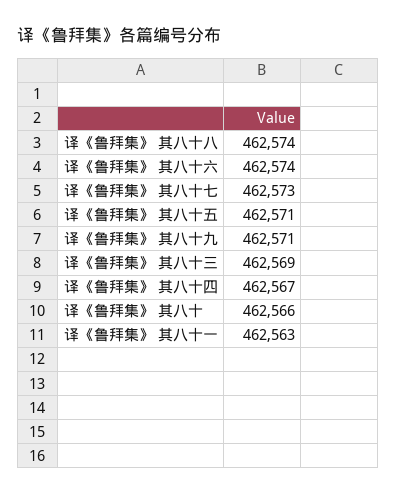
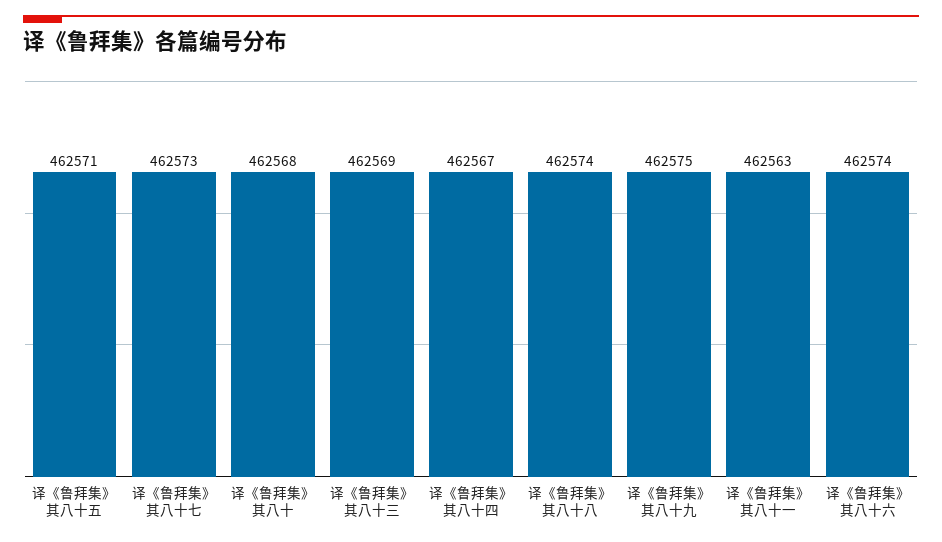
  {
    "译《鲁拜集》 其八十八": 462574,
    "译《鲁拜集》 其八十六": 462574,
    "译《鲁拜集》 其八十七": 462573,
    "译《鲁拜集》 其八十五": 462571,
-   "译《鲁拜集》 其八十九": 462571,
+   "译《鲁拜集》 其八十九": 462575,
    "译《鲁拜集》 其八十三": 462569,
    "译《鲁拜集》 其八十四": 462567,
-   "译《鲁拜集》 其八十": 462566,
+   "译《鲁拜集》 其八十": 462568,
    "译《鲁拜集》 其八十一": 462563
  }

